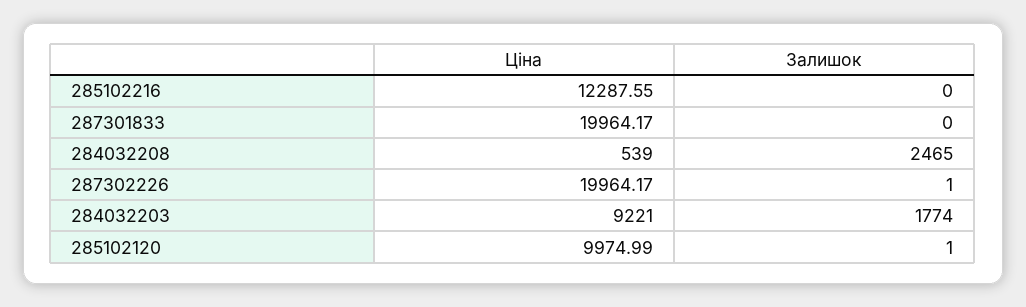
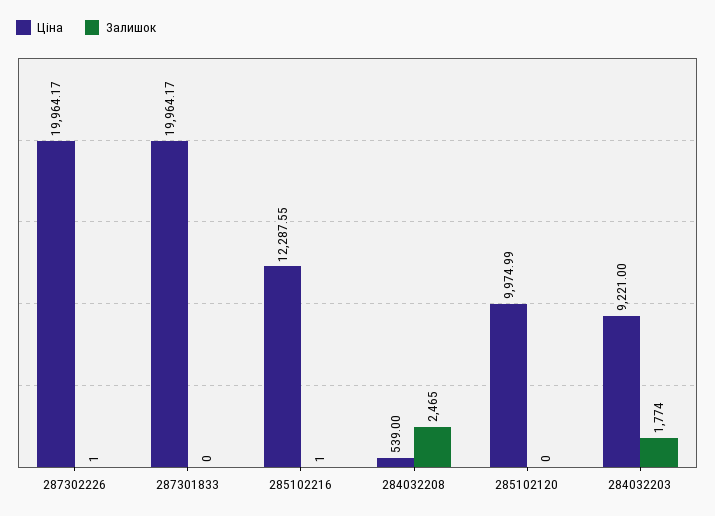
  {
    "Ціна": {
      "285102216": 12287.55,
      "287301833": 19964.17,
      "284032208": 539,
      "287302226": 19964.17,
      "284032203": 9221,
      "285102120": 9974.99
    },
    "Залишок": {
-     "285102216": 0,
+     "285102216": 1,
      "287301833": 0,
      "284032208": 2465,
      "287302226": 1,
      "284032203": 1774,
-     "285102120": 1
+     "285102120": 0
    }
  }

